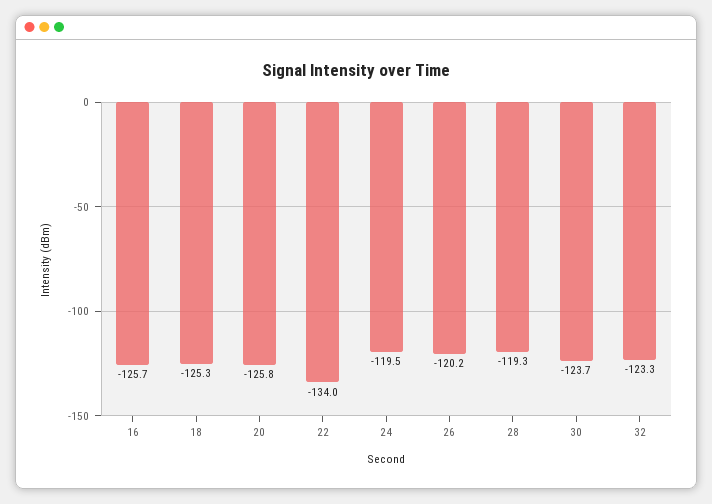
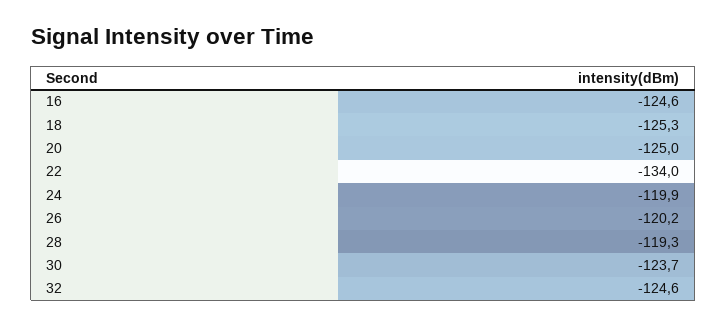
  {
-   "16": -125.7,
+   "16": -124.6,
    "18": -125.3,
-   "20": -125.8,
+   "20": -125,
    "22": -134,
-   "24": -119.5,
+   "24": -119.9,
    "26": -120.2,
    "28": -119.3,
    "30": -123.7,
-   "32": -123.3
+   "32": -124.6
  }

